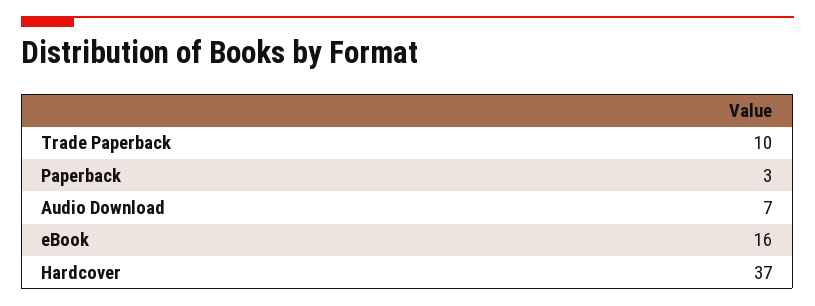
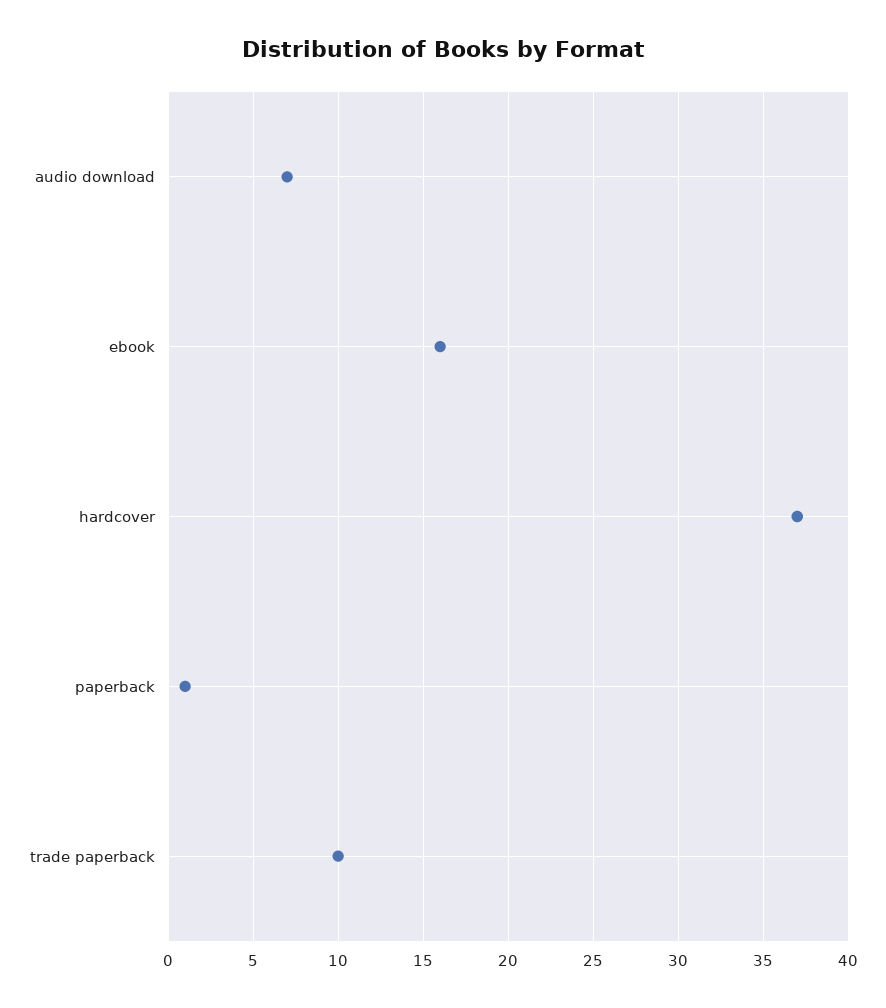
  {
    "Trade Paperback": 10,
-   "Paperback": 3,
+   "Paperback": 1,
    "Audio Download": 7,
    "eBook": 16,
    "Hardcover": 37
  }

